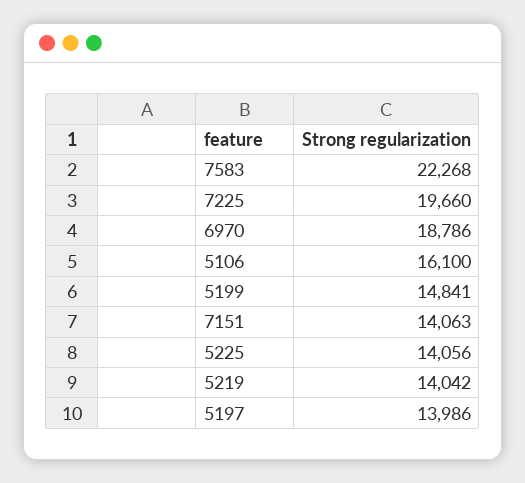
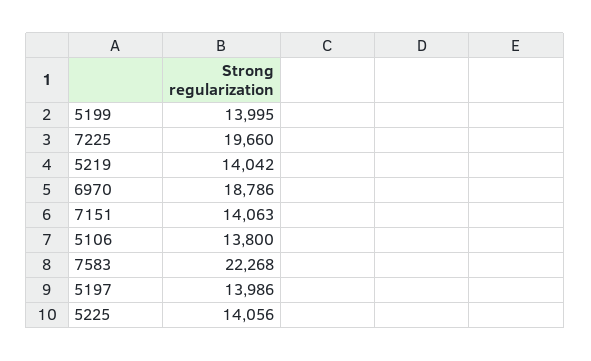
  {
    "7583": 22268,
    "7225": 19660,
    "6970": 18786,
-   "5106": 16100,
+   "5106": 13800,
-   "5199": 14841,
+   "5199": 13995,
    "7151": 14063,
    "5225": 14056,
    "5219": 14042,
    "5197": 13986
  }

